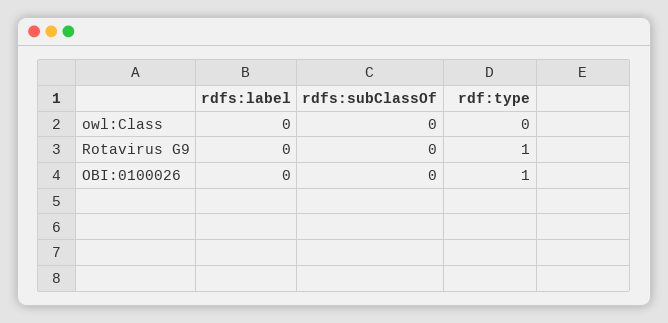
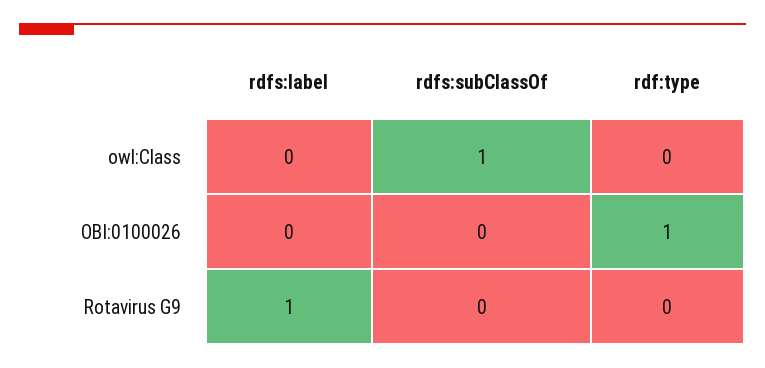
  {
    "rdfs:label": {
      "owl:Class": 0,
-     "Rotavirus G9": 0,
+     "Rotavirus G9": 1,
      "OBI:0100026": 0
    },
    "rdfs:subClassOf": {
-     "owl:Class": 0,
+     "owl:Class": 1,
      "Rotavirus G9": 0,
      "OBI:0100026": 0
    },
    "rdf:type": {
      "owl:Class": 0,
-     "Rotavirus G9": 1,
+     "Rotavirus G9": 0,
      "OBI:0100026": 1
    }
  }

